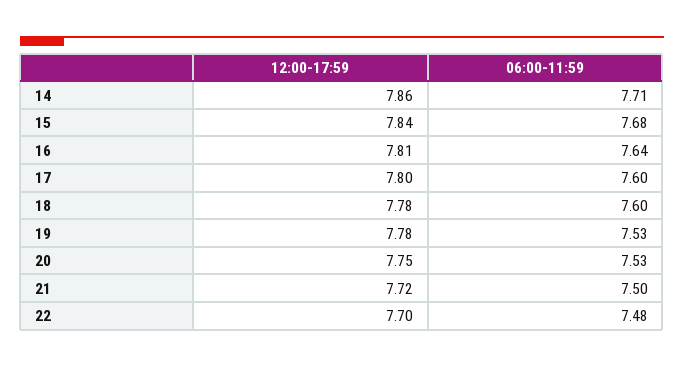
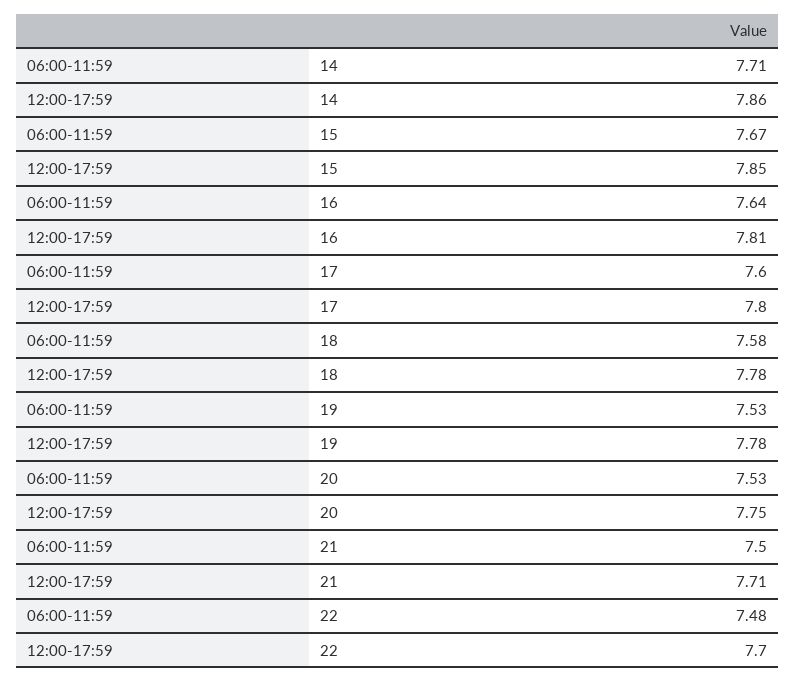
  {
    "12:00-17:59": {
      "14": 7.86,
-     "15": 7.84,
+     "15": 7.85,
      "16": 7.81,
      "17": 7.8,
      "18": 7.78,
      "19": 7.78,
      "20": 7.75,
-     "21": 7.72,
+     "21": 7.71,
      "22": 7.7
    },
    "06:00-11:59": {
      "14": 7.71,
-     "15": 7.68,
+     "15": 7.67,
      "16": 7.64,
      "17": 7.6,
-     "18": 7.6,
+     "18": 7.58,
      "19": 7.53,
      "20": 7.53,
      "21": 7.5,
      "22": 7.48
    }
  }

